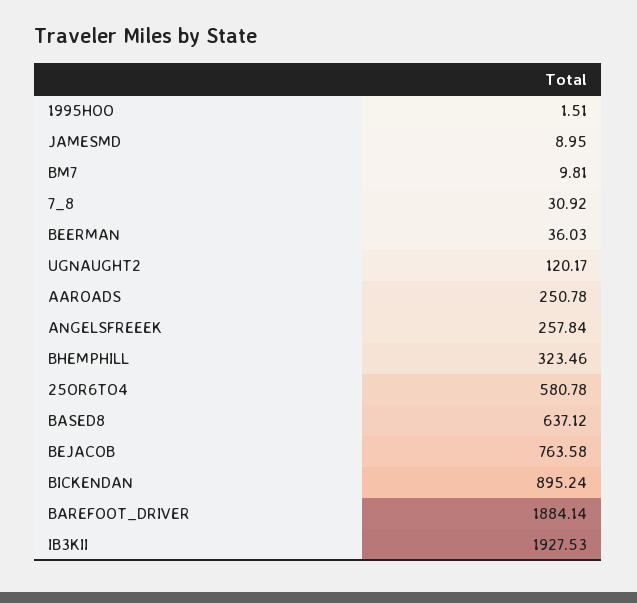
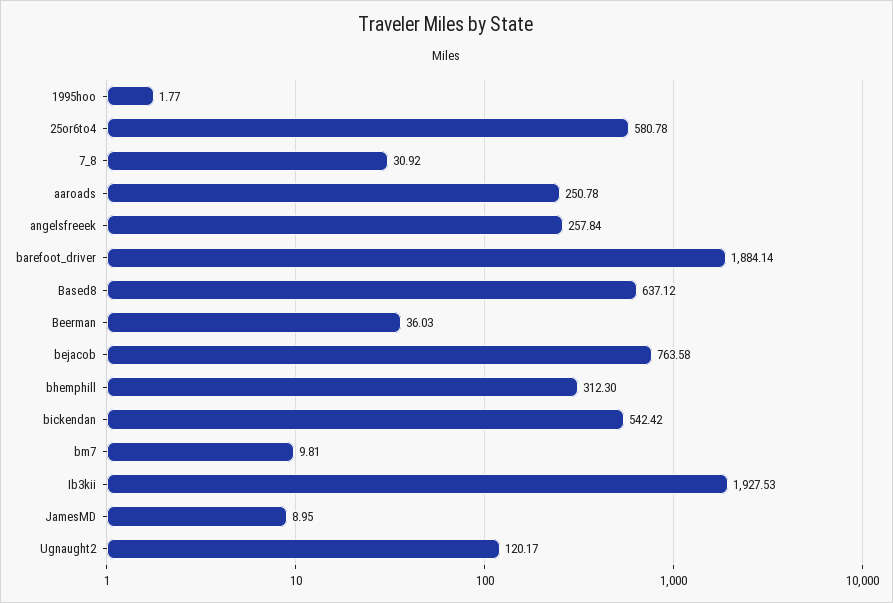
  {
-   "1995HOO": 1.51,
+   "1995HOO": 1.77,
    "JAMESMD": 8.95,
    "BM7": 9.81,
    "7_8": 30.92,
    "BEERMAN": 36.03,
    "UGNAUGHT2": 120.17,
    "AAROADS": 250.78,
    "ANGELSFREEEK": 257.84,
-   "BHEMPHILL": 323.46,
+   "BHEMPHILL": 312.3,
    "25OR6TO4": 580.78,
    "BASED8": 637.12,
    "BEJACOB": 763.58,
-   "BICKENDAN": 895.24,
+   "BICKENDAN": 542.42,
    "BAREFOOT_DRIVER": 1884.14,
    "IB3KII": 1927.53
  }

